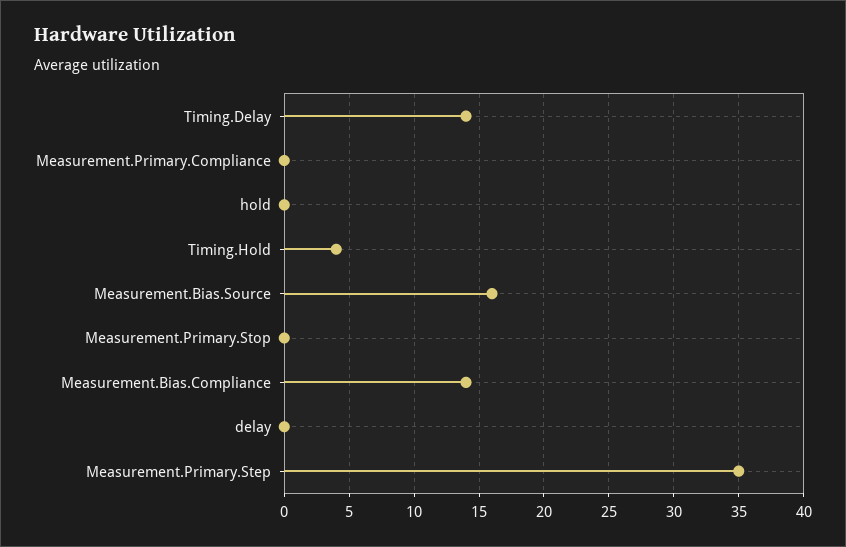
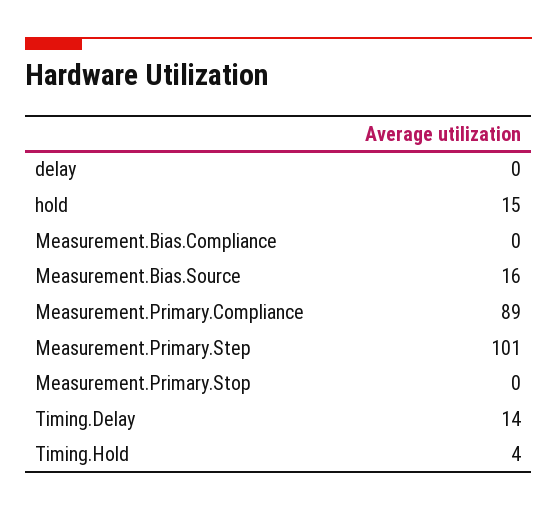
  {
    "Timing.Delay": 14,
-   "Measurement.Primary.Compliance": 0,
+   "Measurement.Primary.Compliance": 89,
-   "hold": 0,
+   "hold": 15,
    "Timing.Hold": 4,
    "Measurement.Bias.Source": 16,
    "Measurement.Primary.Stop": 0,
-   "Measurement.Bias.Compliance": 14,
+   "Measurement.Bias.Compliance": 0,
    "delay": 0,
-   "Measurement.Primary.Step": 35
+   "Measurement.Primary.Step": 101
  }

